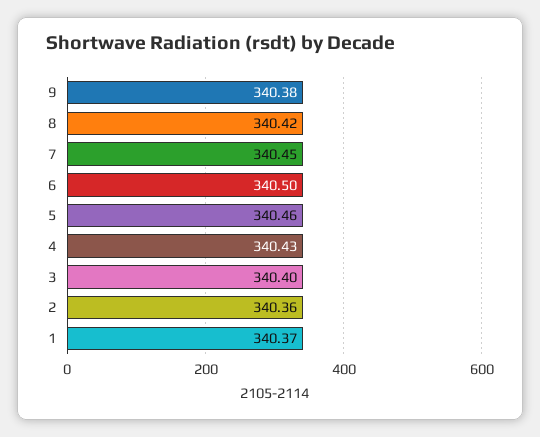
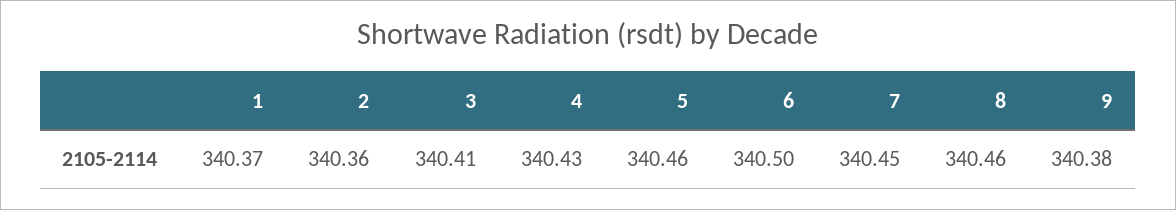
  {
    "9": 340.38,
-   "8": 340.42,
+   "8": 340.46,
    "7": 340.45,
    "6": 340.5,
    "5": 340.46,
    "4": 340.43,
-   "3": 340.4,
+   "3": 340.41,
    "2": 340.36,
    "1": 340.37
  }

